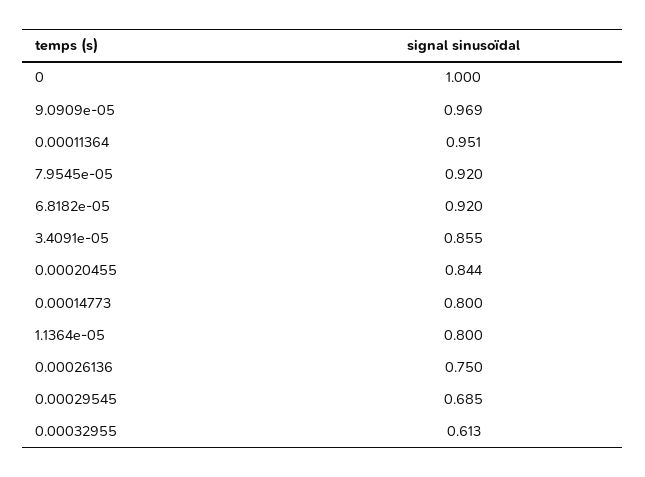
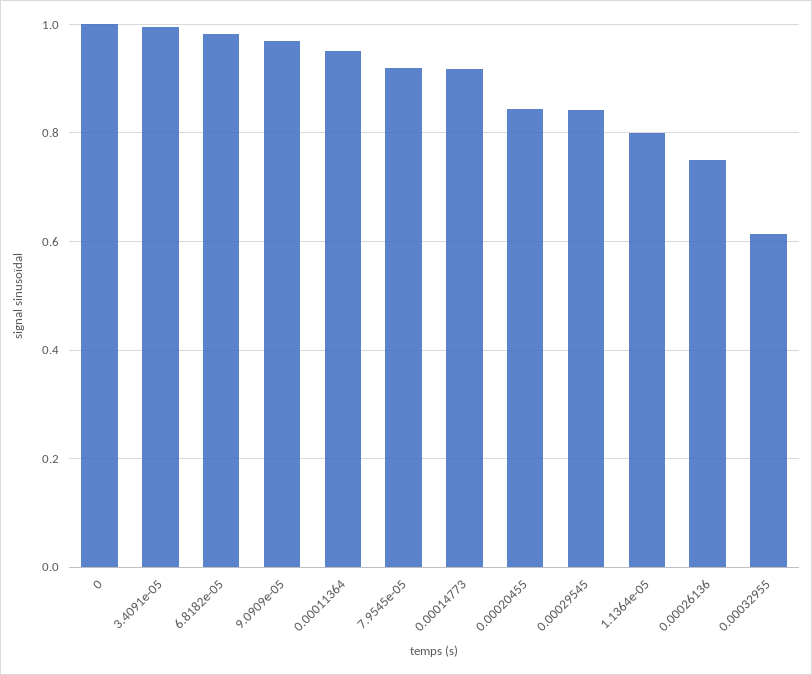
  {
    "0": 1,
    "9.0909e-05": 0.969,
    "0.00011364": 0.951,
    "7.9545e-05": 0.92,
-   "6.8182e-05": 0.92,
+   "6.8182e-05": 0.98,
-   "3.4091e-05": 0.855,
+   "3.4091e-05": 1,
    "0.00020455": 0.844,
-   "0.00014773": 0.8,
+   "0.00014773": 0.92,
    "1.1364e-05": 0.8,
    "0.00026136": 0.75,
-   "0.00029545": 0.685,
+   "0.00029545": 0.84,
    "0.00032955": 0.613
  }

